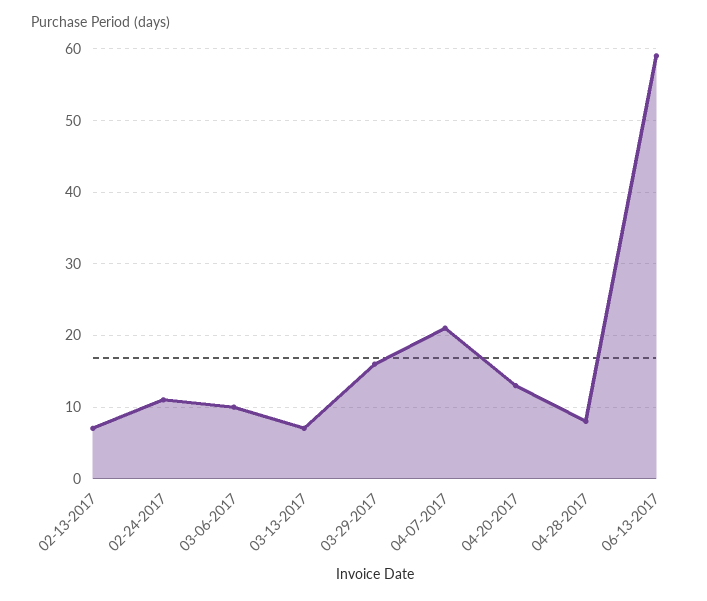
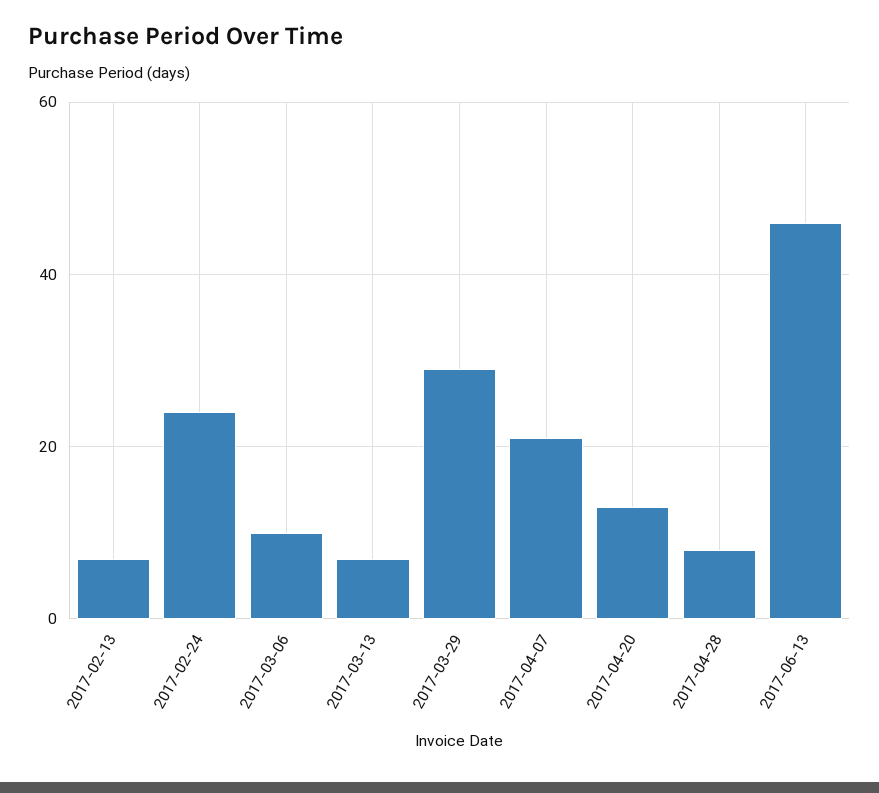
  {
    "02-13-2017": 7,
-   "02-24-2017": 11,
+   "02-24-2017": 25,
    "03-06-2017": 10,
    "03-13-2017": 7,
-   "03-29-2017": 16,
+   "03-29-2017": 30,
    "04-07-2017": 21,
    "04-20-2017": 13,
    "04-28-2017": 8,
-   "06-13-2017": 59
+   "06-13-2017": 45
  }

